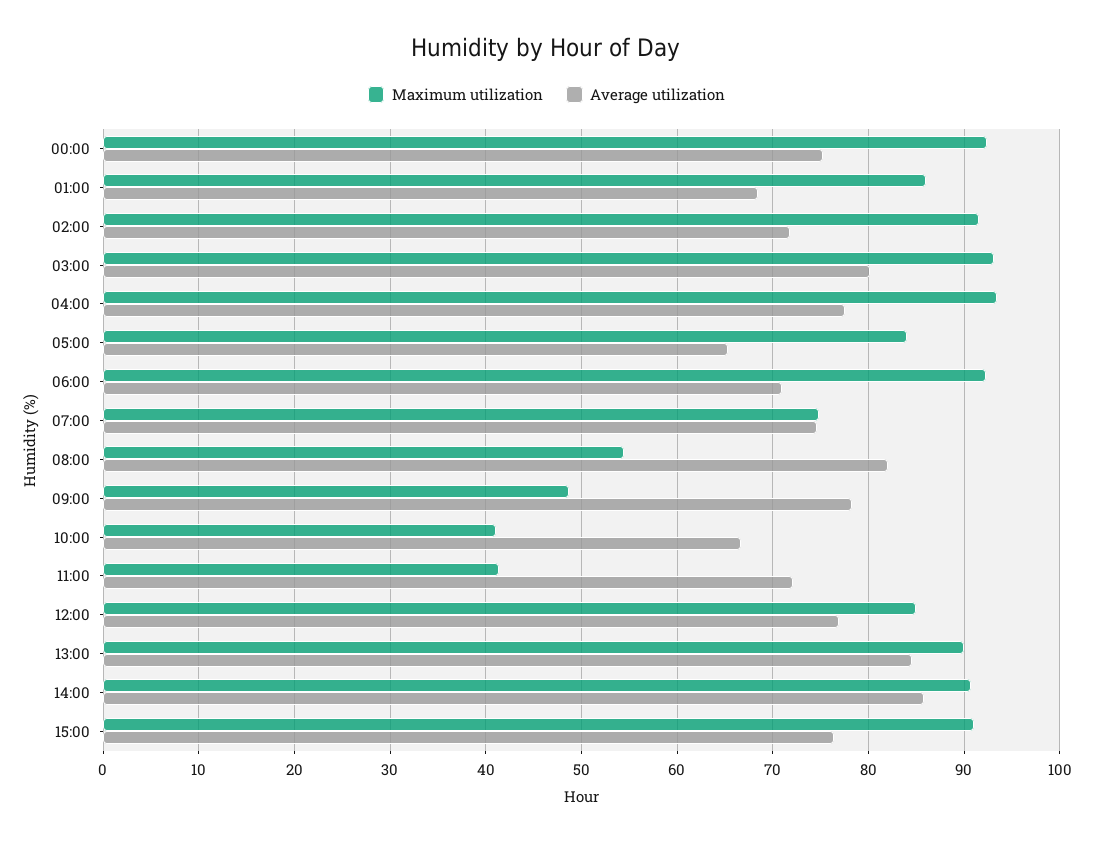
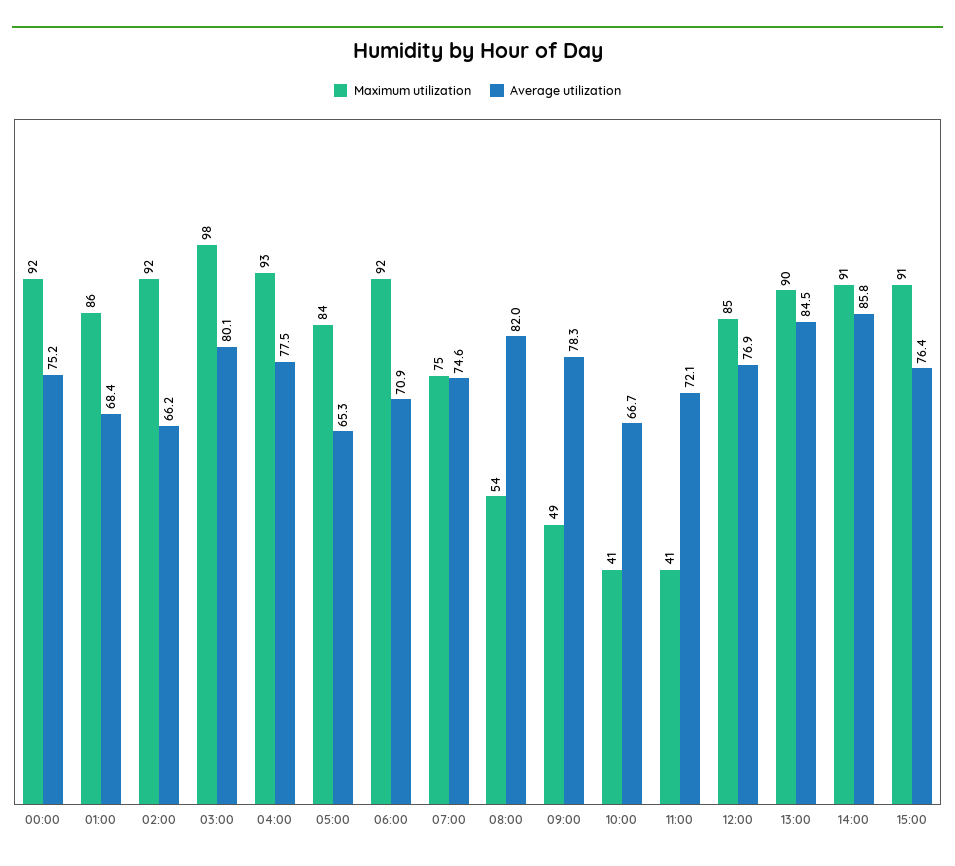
  {
    "Maximum utilization": {
      "00:00": 92,
      "01:00": 86,
      "02:00": 92,
-     "03:00": 93,
+     "03:00": 98,
      "04:00": 93,
      "05:00": 84,
      "06:00": 92,
      "07:00": 75,
      "08:00": 54,
      "09:00": 49,
      "10:00": 41,
      "11:00": 41,
      "12:00": 85,
      "13:00": 90,
      "14:00": 91,
      "15:00": 91
    },
    "Average utilization": {
      "00:00": 75.2,
      "01:00": 68.4,
-     "02:00": 72,
+     "02:00": 66.2,
      "03:00": 80.1,
      "04:00": 77.5,
      "05:00": 65.3,
      "06:00": 70.9,
      "07:00": 74.6,
      "08:00": 82,
      "09:00": 78.3,
      "10:00": 66.7,
      "11:00": 72.1,
      "12:00": 76.9,
      "13:00": 84.5,
      "14:00": 85.8,
      "15:00": 76.4
    }
  }

